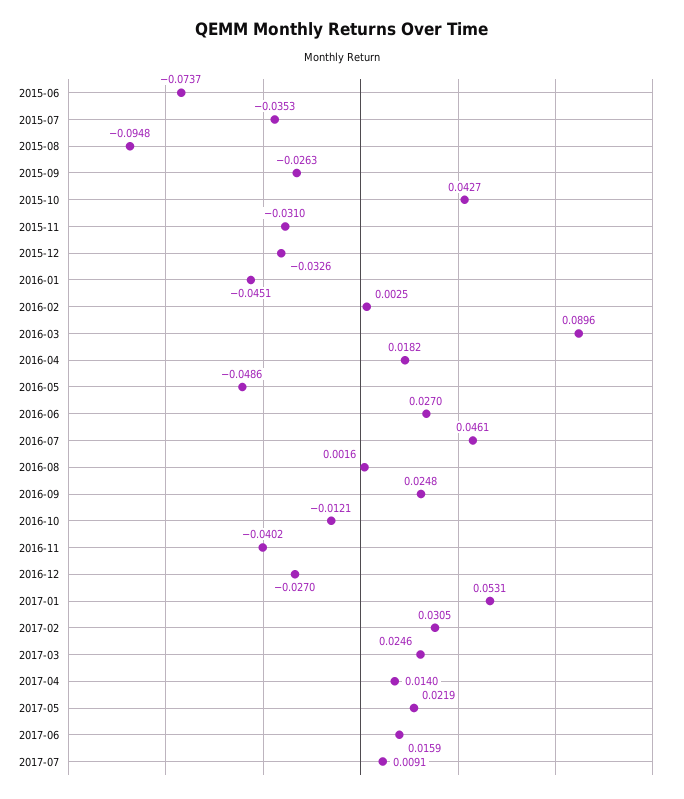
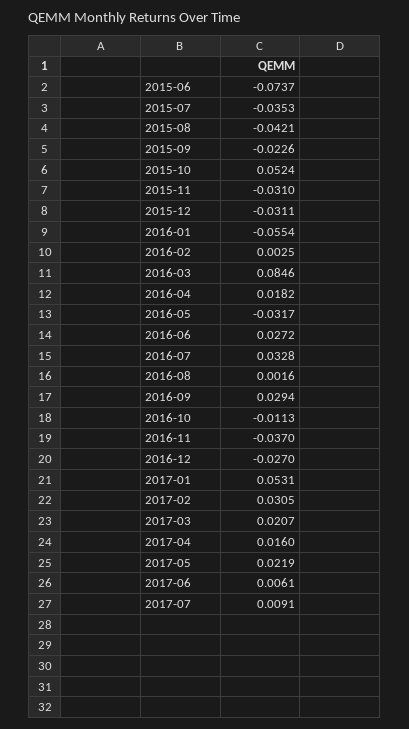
  {
    "2015-06": -0.0737,
    "2015-07": -0.0353,
-   "2015-08": -0.0948,
+   "2015-08": -0.0421,
-   "2015-09": -0.0263,
+   "2015-09": -0.0226,
-   "2015-10": 0.0427,
+   "2015-10": 0.0524,
    "2015-11": -0.031,
-   "2015-12": -0.0326,
+   "2015-12": -0.0311,
-   "2016-01": -0.0451,
+   "2016-01": -0.0554,
    "2016-02": 0.0025,
-   "2016-03": 0.0896,
+   "2016-03": 0.0846,
    "2016-04": 0.0182,
-   "2016-05": -0.0486,
+   "2016-05": -0.0317,
-   "2016-06": 0.027,
+   "2016-06": 0.0272,
-   "2016-07": 0.0461,
+   "2016-07": 0.0328,
    "2016-08": 0.0016,
-   "2016-09": 0.0248,
+   "2016-09": 0.0294,
-   "2016-10": -0.0121,
+   "2016-10": -0.0113,
-   "2016-11": -0.0402,
+   "2016-11": -0.037,
    "2016-12": -0.027,
    "2017-01": 0.0531,
    "2017-02": 0.0305,
-   "2017-03": 0.0246,
+   "2017-03": 0.0207,
-   "2017-04": 0.014,
+   "2017-04": 0.016,
    "2017-05": 0.0219,
-   "2017-06": 0.0159,
+   "2017-06": 0.0061,
    "2017-07": 0.0091
  }

